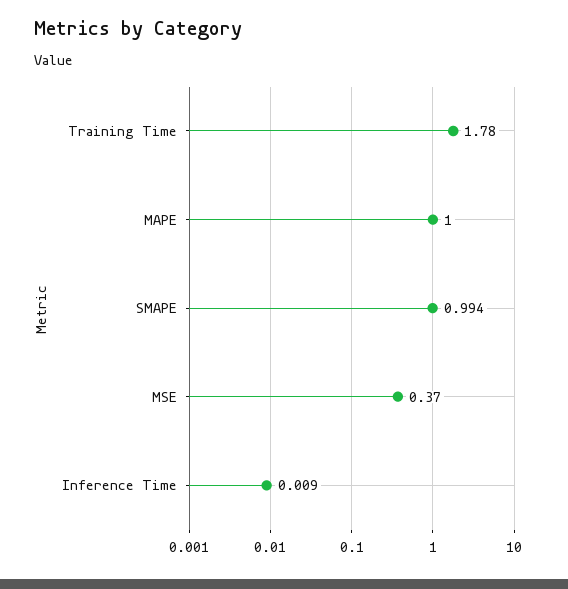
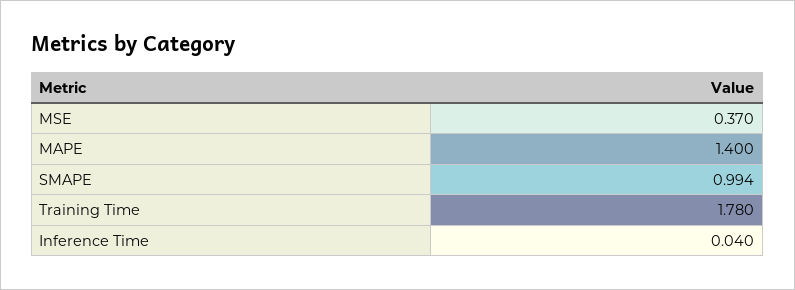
  {
    "Training Time": 1.78,
-   "MAPE": 1,
+   "MAPE": 1.4,
    "SMAPE": 0.994,
    "MSE": 0.37,
-   "Inference Time": 0.009
+   "Inference Time": 0.04
  }

